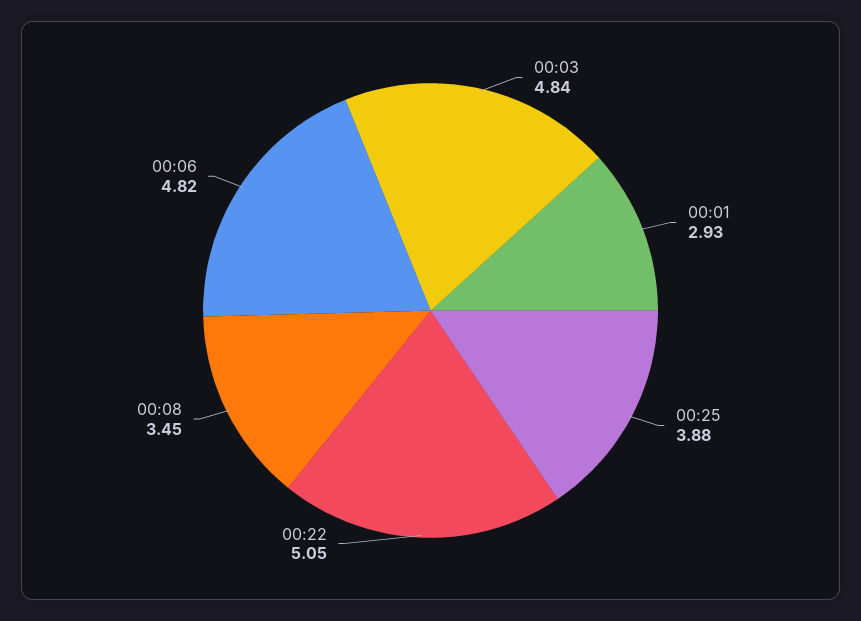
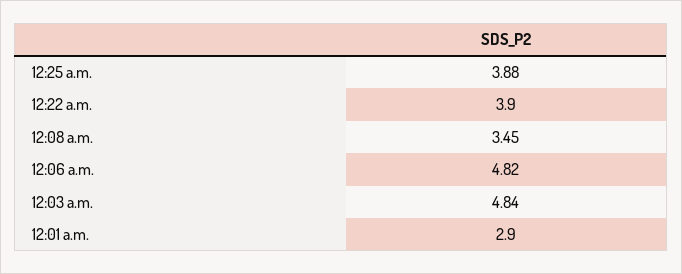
  {
    "00:03": 4.84,
-   "00:01": 2.93,
+   "00:01": 2.9,
    "00:25": 3.88,
-   "00:22": 5.05,
+   "00:22": 3.9,
    "00:08": 3.45,
    "00:06": 4.82
  }

